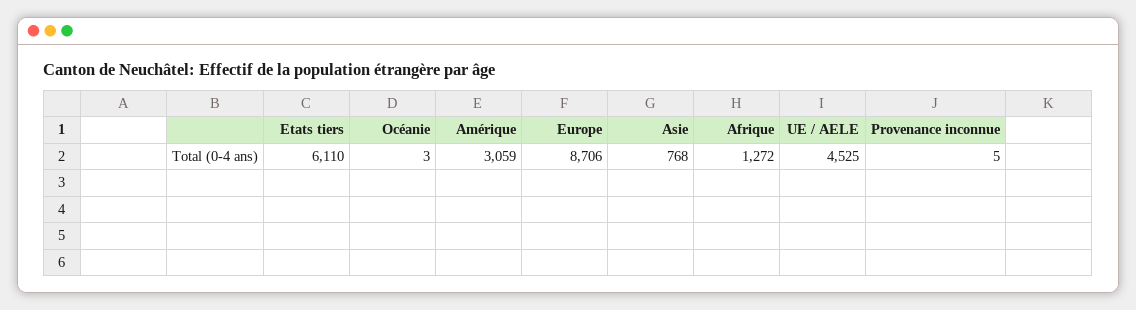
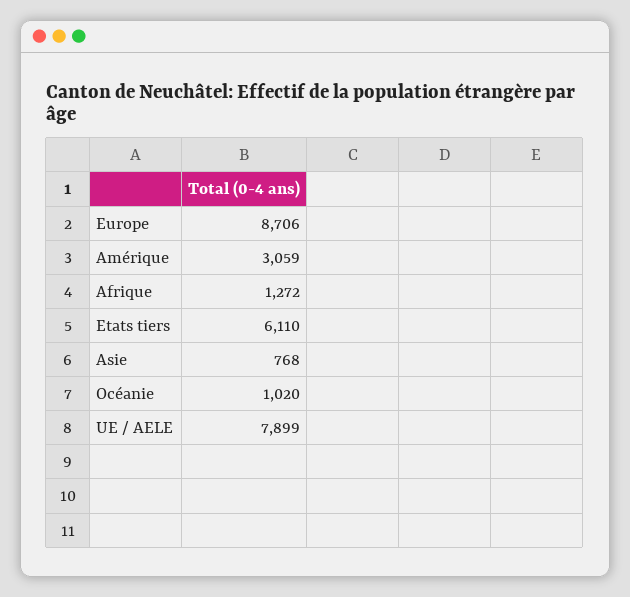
  {
    "Etats tiers": 6110,
-   "Océanie": 3,
+   "Océanie": 1020,
    "Amérique": 3059,
    "Europe": 8706,
    "Asie": 768,
    "Afrique": 1272,
-   "UE / AELE": 4525,
+   "UE / AELE": 7899
-   "Provenance inconnue": 5
  }

